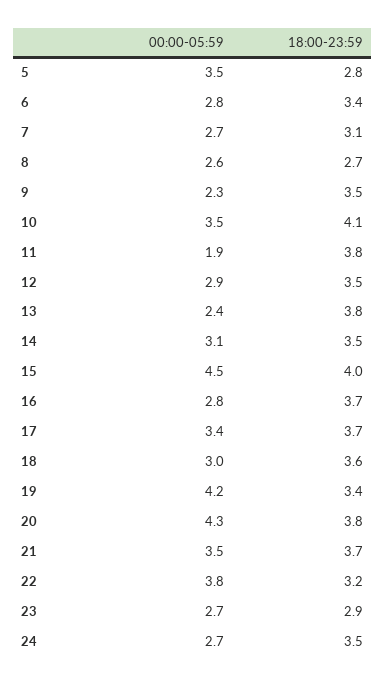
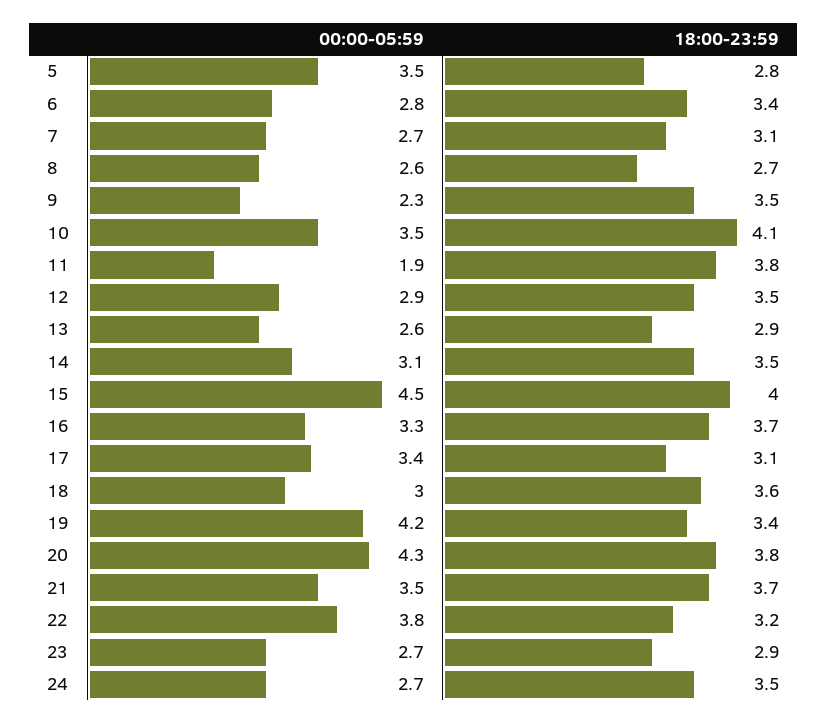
  {
    "00:00-05:59": {
      "5": 3.5,
      "6": 2.8,
      "7": 2.7,
      "8": 2.6,
      "9": 2.3,
      "10": 3.5,
      "11": 1.9,
      "12": 2.9,
-     "13": 2.4,
+     "13": 2.6,
      "14": 3.1,
      "15": 4.5,
-     "16": 2.8,
+     "16": 3.3,
      "17": 3.4,
      "18": 3,
      "19": 4.2,
      "20": 4.3,
      "21": 3.5,
      "22": 3.8,
      "23": 2.7,
      "24": 2.7
    },
    "18:00-23:59": {
      "5": 2.8,
      "6": 3.4,
      "7": 3.1,
      "8": 2.7,
      "9": 3.5,
      "10": 4.1,
      "11": 3.8,
      "12": 3.5,
-     "13": 3.8,
+     "13": 2.9,
      "14": 3.5,
      "15": 4,
      "16": 3.7,
-     "17": 3.7,
+     "17": 3.1,
      "18": 3.6,
      "19": 3.4,
      "20": 3.8,
      "21": 3.7,
      "22": 3.2,
      "23": 2.9,
      "24": 3.5
    }
  }

